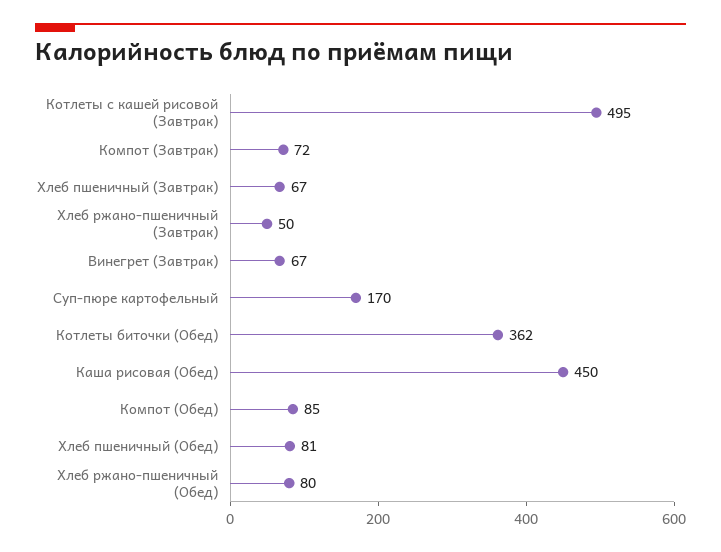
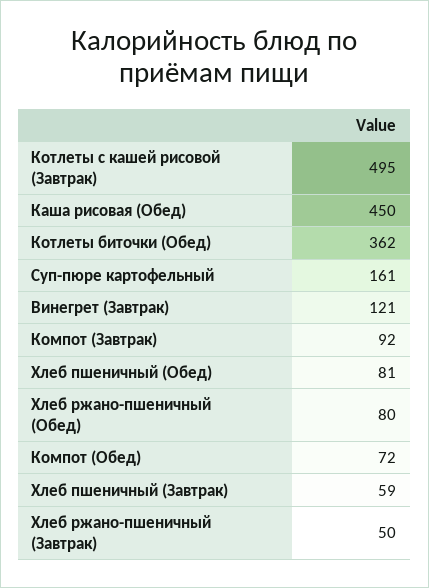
  {
    "Котлеты с кашей рисовой (Завтрак)": 495,
-   "Компот (Завтрак)": 72,
+   "Компот (Завтрак)": 92,
-   "Хлеб пшеничный (Завтрак)": 67,
+   "Хлеб пшеничный (Завтрак)": 59,
    "Хлеб ржано-пшеничный (Завтрак)": 50,
-   "Винегрет (Завтрак)": 67,
+   "Винегрет (Завтрак)": 121,
-   "Суп-пюре картофельный": 170,
+   "Суп-пюре картофельный": 161,
    "Котлеты биточки (Обед)": 362,
    "Каша рисовая (Обед)": 450,
-   "Компот (Обед)": 85,
+   "Компот (Обед)": 72,
    "Хлеб пшеничный (Обед)": 81,
    "Хлеб ржано-пшеничный (Обед)": 80
  }

